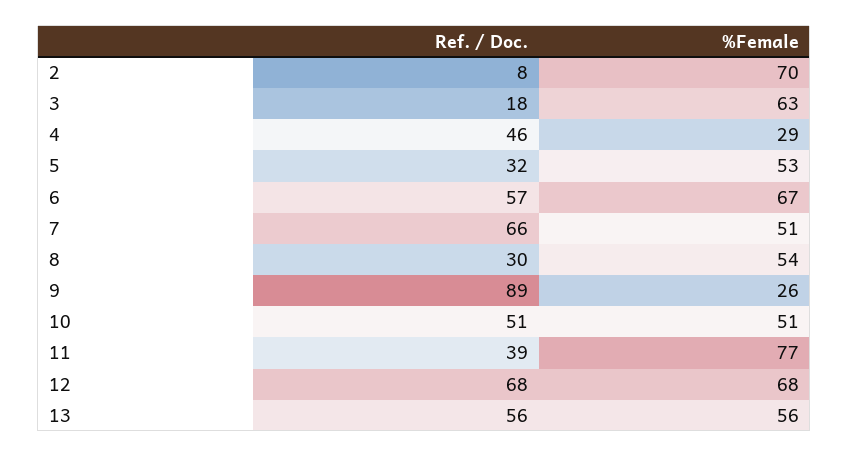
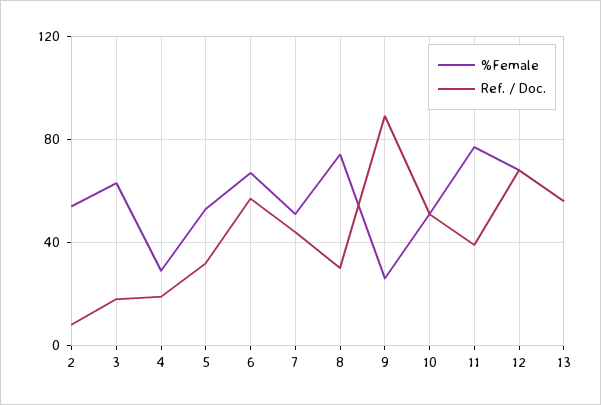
  {
    "Ref. / Doc.": {
      "2": 8,
      "3": 18,
-     "4": 46,
+     "4": 20,
      "5": 32,
      "6": 57,
-     "7": 66,
+     "7": 45,
      "8": 30,
      "9": 89,
      "10": 51,
      "11": 39,
      "12": 68,
      "13": 56
    },
    "%Female": {
-     "2": 70,
+     "2": 55,
      "3": 63,
      "4": 29,
      "5": 53,
      "6": 67,
      "7": 51,
-     "8": 54,
+     "8": 75,
      "9": 26,
      "10": 51,
      "11": 77,
      "12": 68,
      "13": 56
    }
  }

